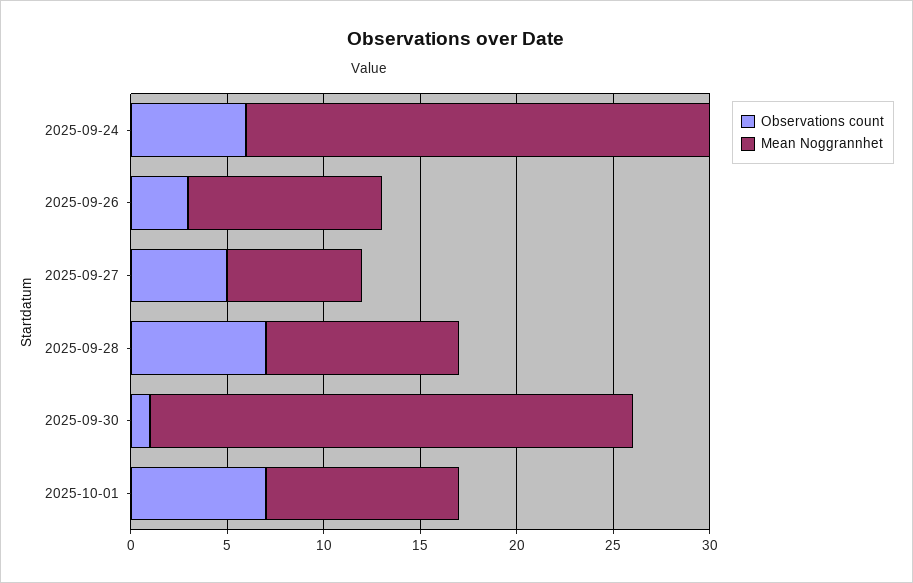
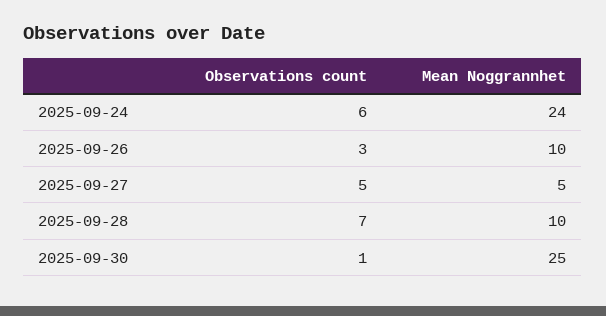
  {
    "Observations count": {
      "2025-09-24": 6,
      "2025-09-26": 3,
      "2025-09-27": 5,
      "2025-09-28": 7,
-     "2025-09-30": 1,
+     "2025-09-30": 1
-     "2025-10-01": 7
    },
    "Mean Noggrannhet": {
      "2025-09-24": 24,
      "2025-09-26": 10,
-     "2025-09-27": 7,
+     "2025-09-27": 5,
      "2025-09-28": 10,
-     "2025-09-30": 25,
+     "2025-09-30": 25
-     "2025-10-01": 10
    }
  }

